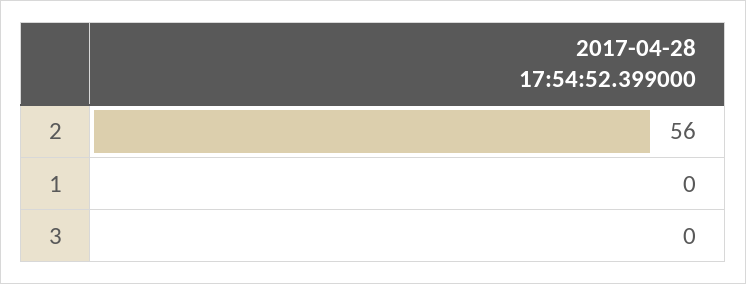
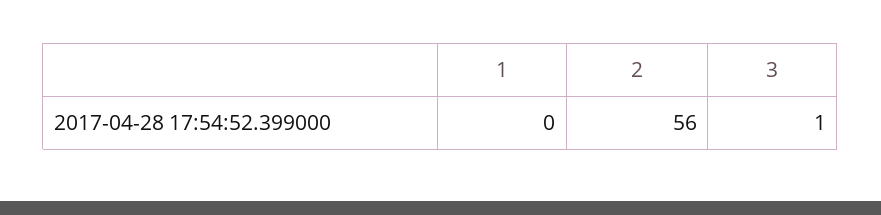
  {
    "2": 56,
    "1": 0,
-   "3": 0
+   "3": 1
  }

